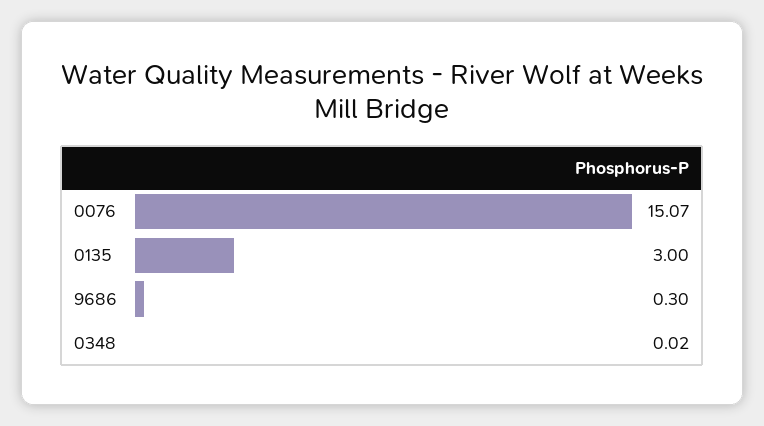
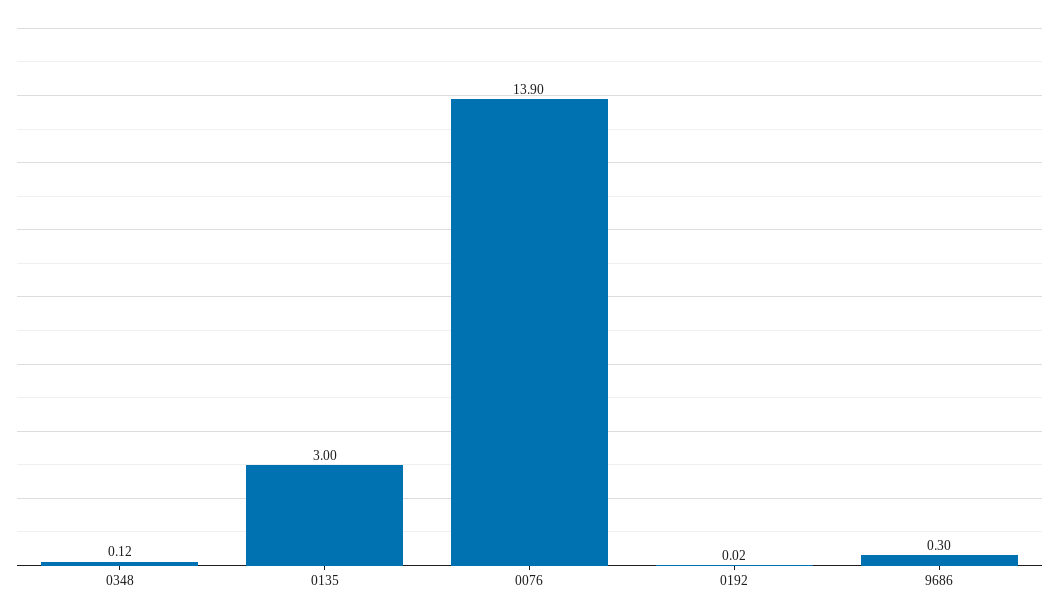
  {
-   "0076": 15.07,
+   "0076": 13.9,
    "0135": 3,
    "9686": 0.3,
-   "0348": 0.02
+   "0348": 0.12,
+   "0192": 0.02
  }

